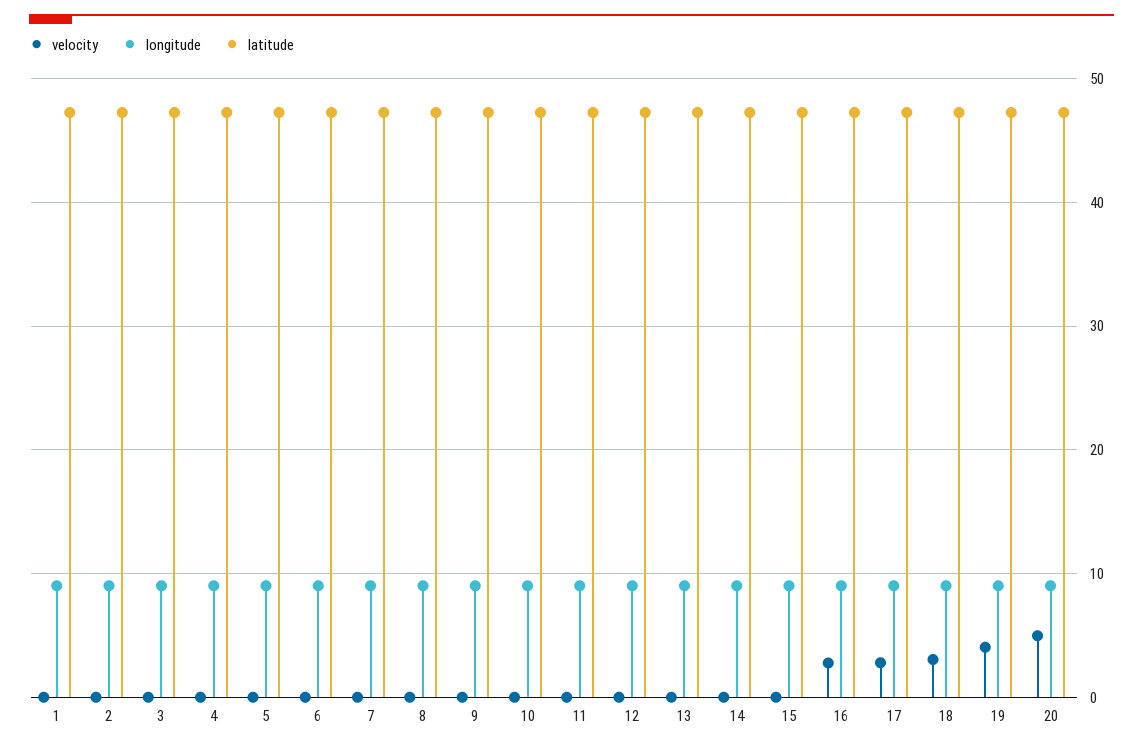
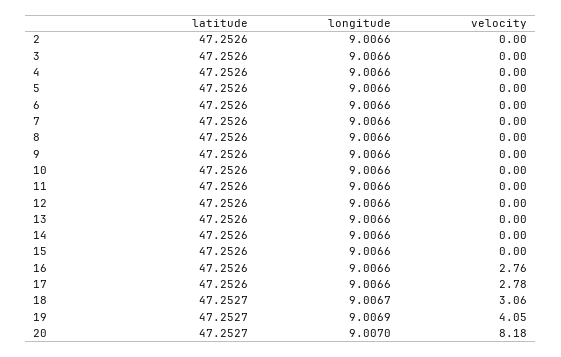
  {
    "velocity": {
-     "1": 0,
      "2": 0,
      "3": 0,
      "4": 0,
      "5": 0,
      "6": 0,
      "7": 0,
      "8": 0,
      "9": 0,
      "10": 0,
      "11": 0,
      "12": 0,
      "13": 0,
      "14": 0,
      "15": 0,
      "16": 2.76,
      "17": 2.78,
      "18": 3.06,
      "19": 4.05,
-     "20": 5
+     "20": 8.18
    },
    "longitude": {
-     "1": 9,
      "2": 9.0066,
      "3": 9.0066,
      "4": 9.0066,
      "5": 9.0066,
      "6": 9.0066,
      "7": 9.0066,
      "8": 9.0066,
      "9": 9.0066,
      "10": 9.0066,
      "11": 9.0066,
      "12": 9.0066,
      "13": 9.0066,
      "14": 9.0066,
      "15": 9.0066,
      "16": 9.0066,
      "17": 9.0066,
      "18": 9.0067,
      "19": 9.0069,
      "20": 9.007
    },
    "latitude": {
-     "1": 47,
      "2": 47.2526,
      "3": 47.2526,
      "4": 47.2526,
      "5": 47.2526,
      "6": 47.2526,
      "7": 47.2526,
      "8": 47.2526,
      "9": 47.2526,
      "10": 47.2526,
      "11": 47.2526,
      "12": 47.2526,
      "13": 47.2526,
      "14": 47.2526,
      "15": 47.2526,
      "16": 47.2526,
      "17": 47.2526,
      "18": 47.2527,
      "19": 47.2527,
      "20": 47.2527
    }
  }

